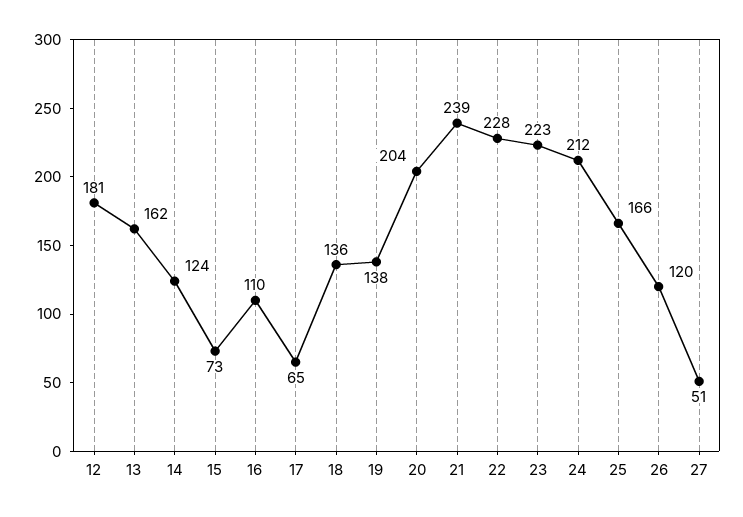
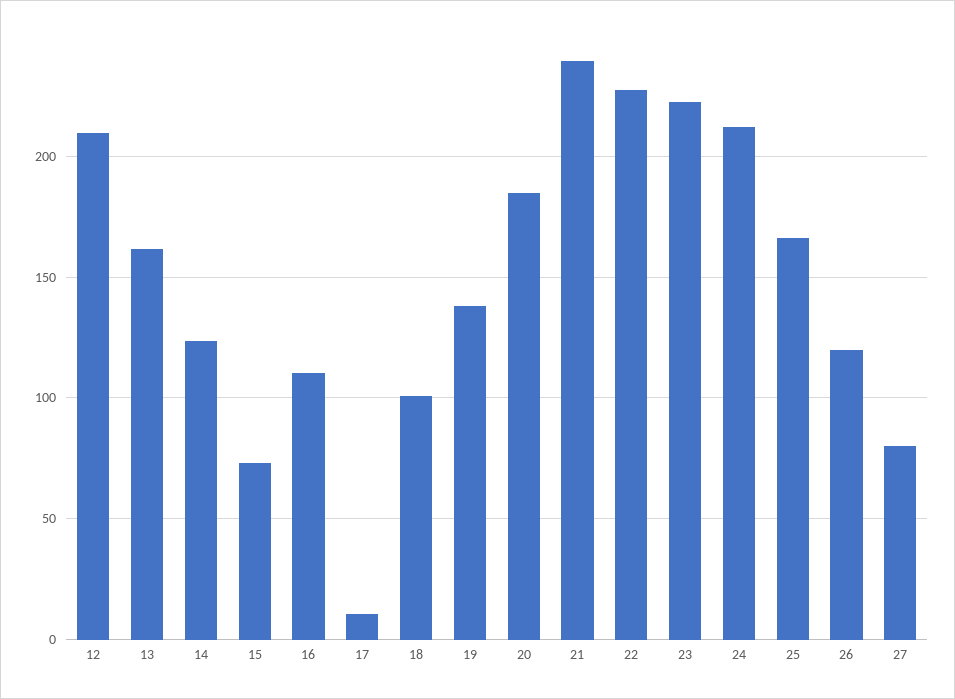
  {
-   "12": 181,
+   "12": 210,
    "13": 162,
    "14": 124,
    "15": 73,
    "16": 110,
-   "17": 65,
+   "17": 10,
-   "18": 136,
+   "18": 100,
    "19": 138,
-   "20": 204,
+   "20": 185,
    "21": 239,
    "22": 228,
    "23": 223,
    "24": 212,
    "25": 166,
    "26": 120,
-   "27": 51
+   "27": 80
  }

